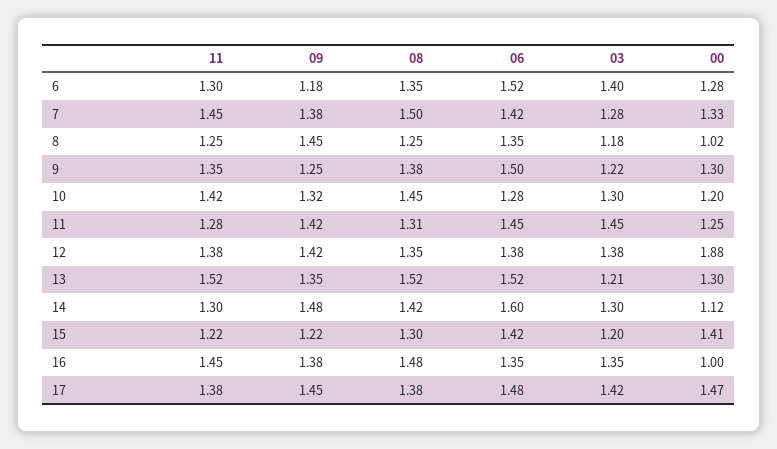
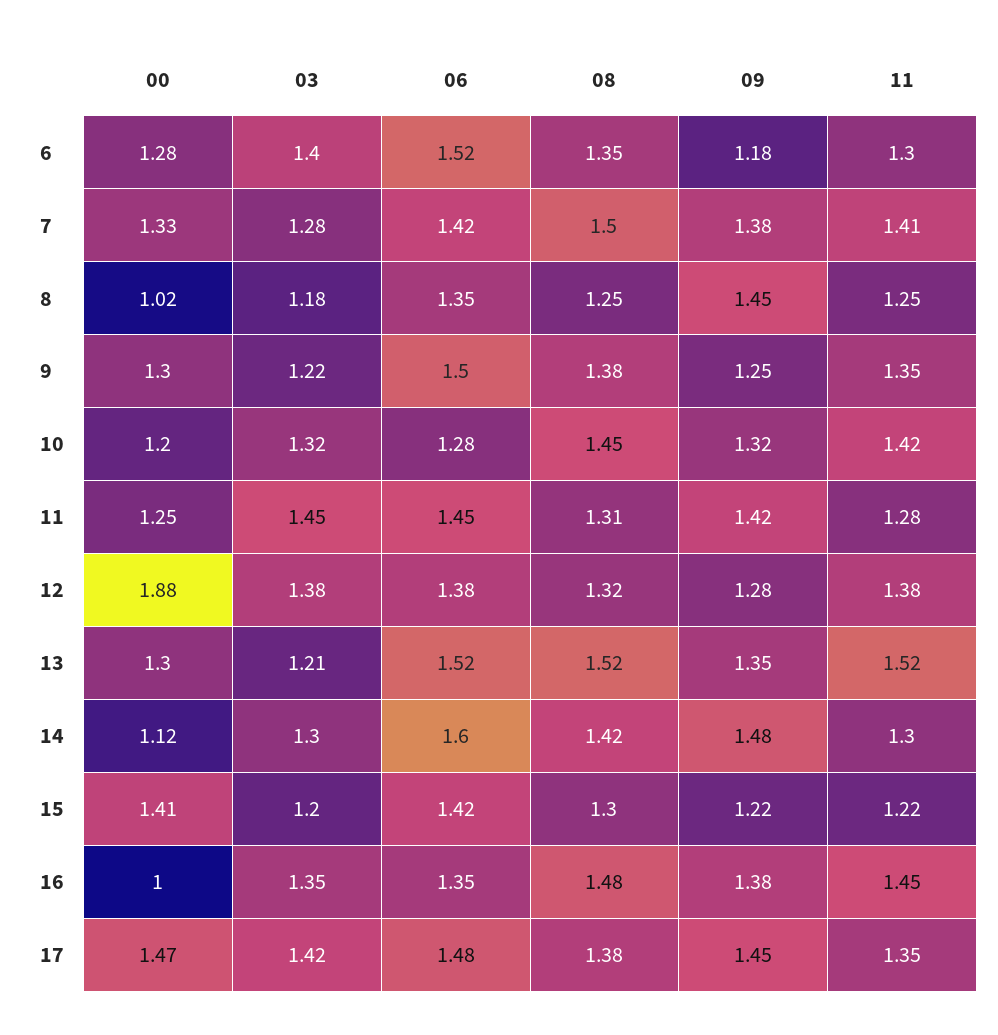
  {
    "11": {
      "6": 1.3,
-     "7": 1.45,
+     "7": 1.41,
      "8": 1.25,
      "9": 1.35,
      "10": 1.42,
      "11": 1.28,
      "12": 1.38,
      "13": 1.52,
      "14": 1.3,
      "15": 1.22,
      "16": 1.45,
-     "17": 1.38
+     "17": 1.35
    },
    "09": {
      "6": 1.18,
      "7": 1.38,
      "8": 1.45,
      "9": 1.25,
      "10": 1.32,
      "11": 1.42,
-     "12": 1.42,
+     "12": 1.28,
      "13": 1.35,
      "14": 1.48,
      "15": 1.22,
      "16": 1.38,
      "17": 1.45
    },
    "08": {
      "6": 1.35,
      "7": 1.5,
      "8": 1.25,
      "9": 1.38,
      "10": 1.45,
      "11": 1.31,
-     "12": 1.35,
+     "12": 1.32,
      "13": 1.52,
      "14": 1.42,
      "15": 1.3,
      "16": 1.48,
      "17": 1.38
    },
    "06": {
      "6": 1.52,
      "7": 1.42,
      "8": 1.35,
      "9": 1.5,
      "10": 1.28,
      "11": 1.45,
      "12": 1.38,
      "13": 1.52,
      "14": 1.6,
      "15": 1.42,
      "16": 1.35,
      "17": 1.48
    },
    "03": {
      "6": 1.4,
      "7": 1.28,
      "8": 1.18,
      "9": 1.22,
-     "10": 1.3,
+     "10": 1.32,
      "11": 1.45,
      "12": 1.38,
      "13": 1.21,
      "14": 1.3,
      "15": 1.2,
      "16": 1.35,
      "17": 1.42
    },
    "00": {
      "6": 1.28,
      "7": 1.33,
      "8": 1.02,
      "9": 1.3,
      "10": 1.2,
      "11": 1.25,
      "12": 1.88,
      "13": 1.3,
      "14": 1.12,
      "15": 1.41,
      "16": 1,
      "17": 1.47
    }
  }

